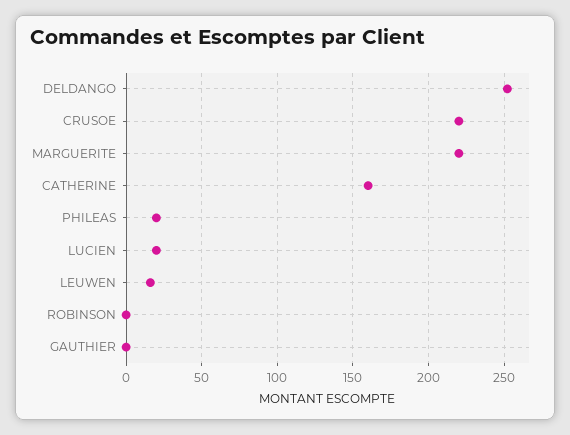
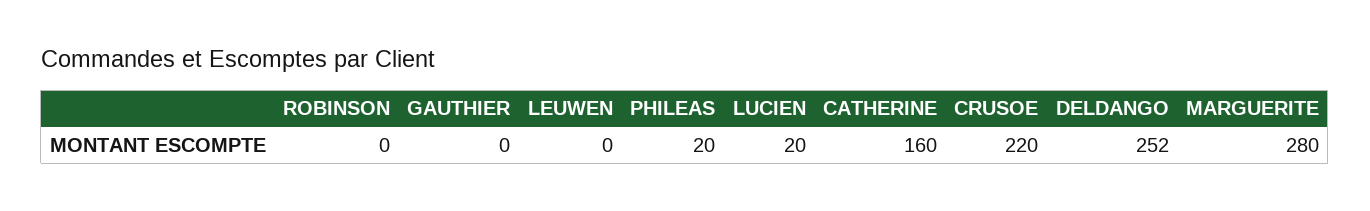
  {
    "DELDANGO": 252,
    "CRUSOE": 220,
-   "MARGUERITE": 220,
+   "MARGUERITE": 280,
    "CATHERINE": 160,
    "PHILEAS": 20,
    "LUCIEN": 20,
-   "LEUWEN": 15,
+   "LEUWEN": 0,
    "ROBINSON": 0,
    "GAUTHIER": 0
  }

